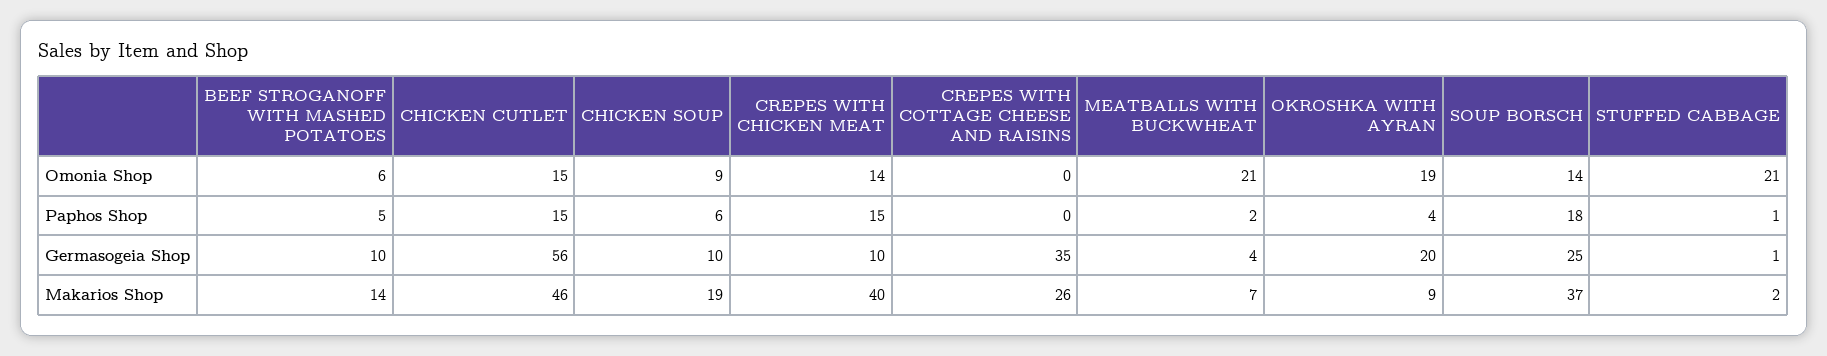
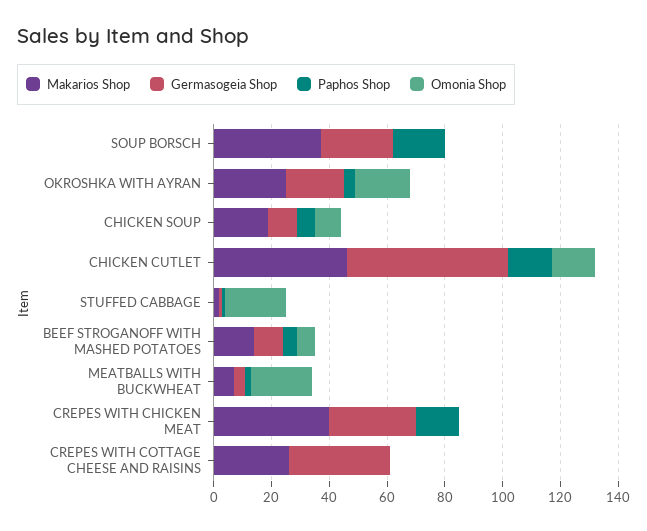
  {
    "Omonia Shop": {
      "BEEF STROGANOFF WITH MASHED POTATOES": 6,
      "CHICKEN CUTLET": 15,
      "CHICKEN SOUP": 9,
-     "CREPES WITH CHICKEN MEAT": 14,
+     "CREPES WITH CHICKEN MEAT": 0,
      "CREPES WITH COTTAGE CHEESE AND RAISINS": 0,
      "MEATBALLS WITH BUCKWHEAT": 21,
      "OKROSHKA WITH AYRAN": 19,
-     "SOUP BORSCH": 14,
+     "SOUP BORSCH": 0,
      "STUFFED CABBAGE": 21
    },
    "Paphos Shop": {
      "BEEF STROGANOFF WITH MASHED POTATOES": 5,
      "CHICKEN CUTLET": 15,
      "CHICKEN SOUP": 6,
      "CREPES WITH CHICKEN MEAT": 15,
      "CREPES WITH COTTAGE CHEESE AND RAISINS": 0,
      "MEATBALLS WITH BUCKWHEAT": 2,
      "OKROSHKA WITH AYRAN": 4,
      "SOUP BORSCH": 18,
      "STUFFED CABBAGE": 1
    },
    "Germasogeia Shop": {
      "BEEF STROGANOFF WITH MASHED POTATOES": 10,
      "CHICKEN CUTLET": 56,
      "CHICKEN SOUP": 10,
-     "CREPES WITH CHICKEN MEAT": 10,
+     "CREPES WITH CHICKEN MEAT": 30,
      "CREPES WITH COTTAGE CHEESE AND RAISINS": 35,
      "MEATBALLS WITH BUCKWHEAT": 4,
      "OKROSHKA WITH AYRAN": 20,
      "SOUP BORSCH": 25,
      "STUFFED CABBAGE": 1
    },
    "Makarios Shop": {
      "BEEF STROGANOFF WITH MASHED POTATOES": 14,
      "CHICKEN CUTLET": 46,
      "CHICKEN SOUP": 19,
      "CREPES WITH CHICKEN MEAT": 40,
      "CREPES WITH COTTAGE CHEESE AND RAISINS": 26,
      "MEATBALLS WITH BUCKWHEAT": 7,
-     "OKROSHKA WITH AYRAN": 9,
+     "OKROSHKA WITH AYRAN": 25,
      "SOUP BORSCH": 37,
      "STUFFED CABBAGE": 2
    }
  }

